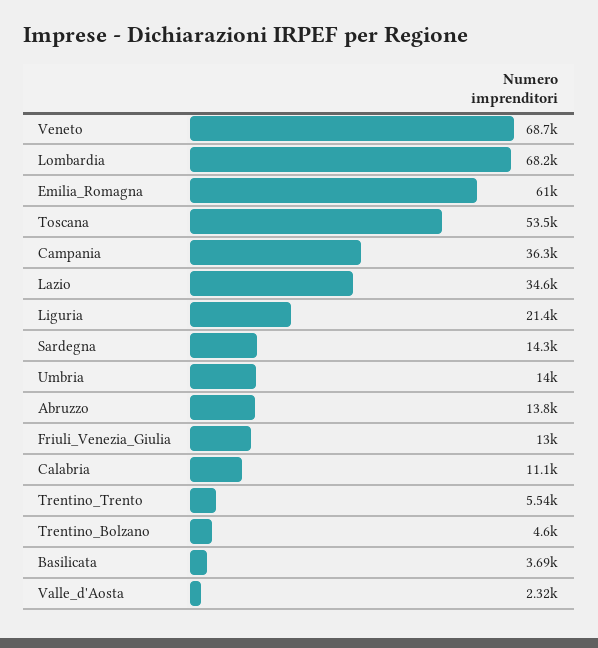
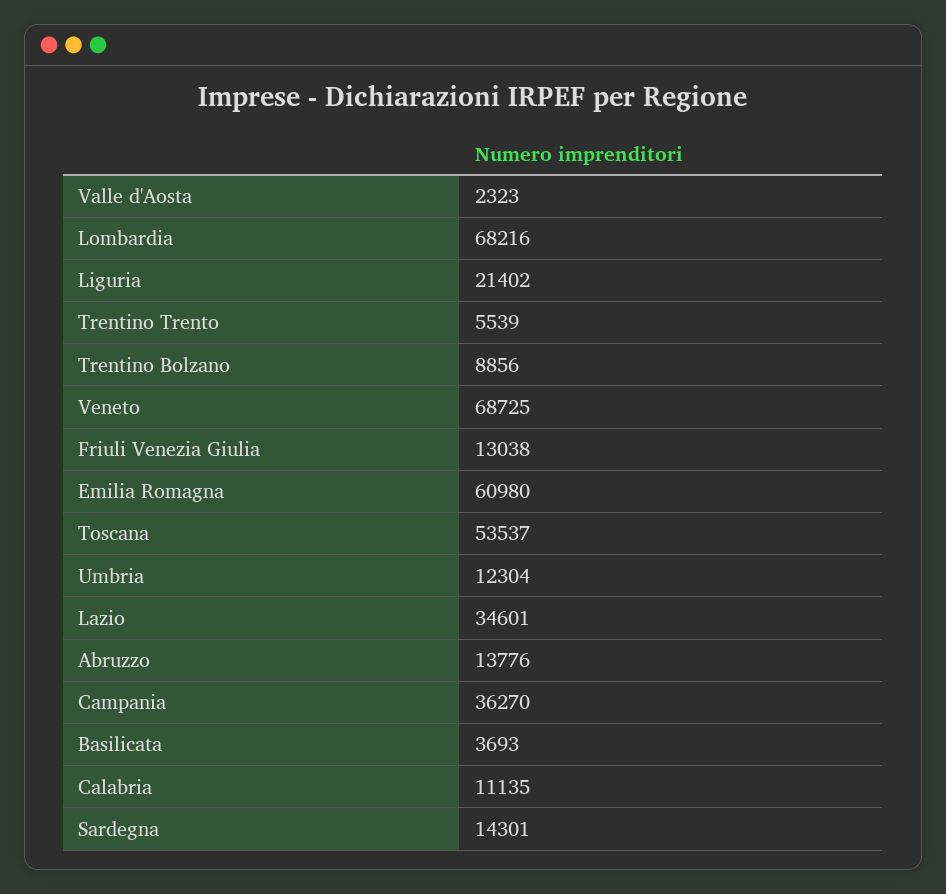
  {
    "Veneto": 68725,
    "Lombardia": 68216,
    "Emilia_Romagna": 60980,
    "Toscana": 53537,
    "Campania": 36270,
    "Lazio": 34601,
    "Liguria": 21402,
    "Sardegna": 14301,
-   "Umbria": 14000,
+   "Umbria": 12304,
    "Abruzzo": 13776,
    "Friuli_Venezia_Giulia": 13038,
    "Calabria": 11135,
    "Trentino_Trento": 5539,
-   "Trentino_Bolzano": 4600,
+   "Trentino_Bolzano": 8856,
    "Basilicata": 3693,
    "Valle_d'Aosta": 2323
  }

